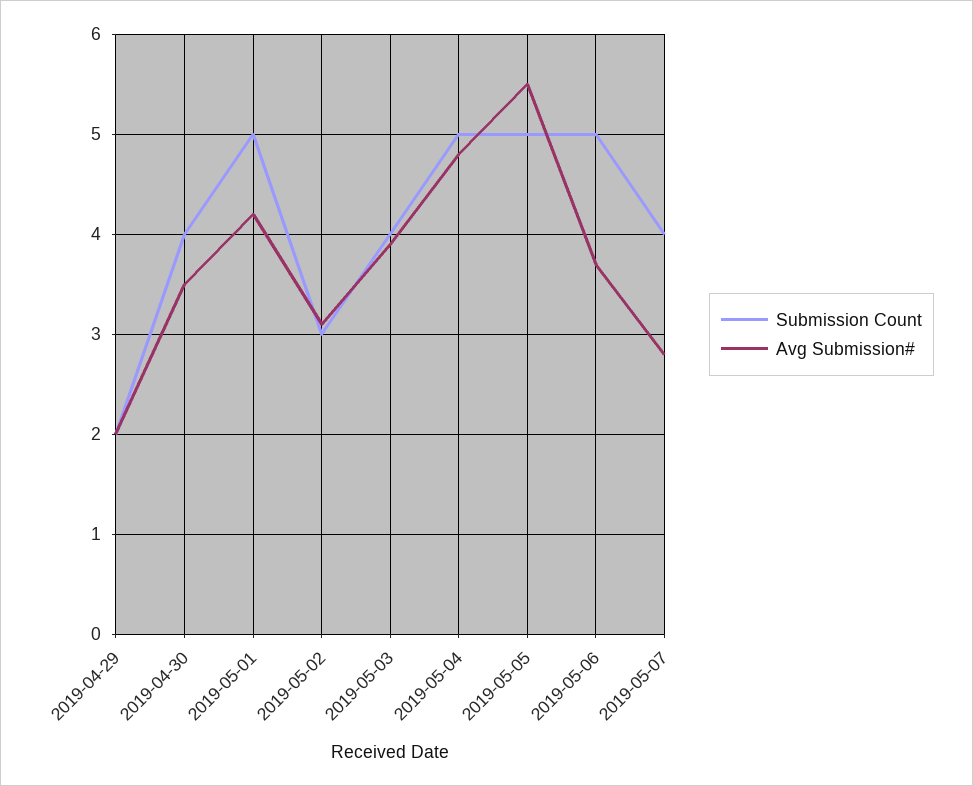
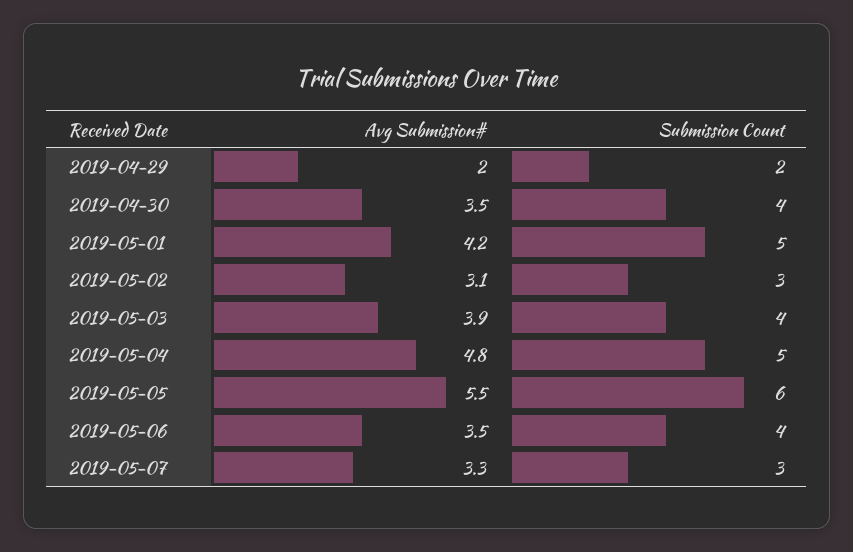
  {
    "Submission Count": {
      "2019-04-29": 2,
      "2019-04-30": 4,
      "2019-05-01": 5,
      "2019-05-02": 3,
      "2019-05-03": 4,
      "2019-05-04": 5,
-     "2019-05-05": 5,
+     "2019-05-05": 6,
-     "2019-05-06": 5,
+     "2019-05-06": 4,
-     "2019-05-07": 4
+     "2019-05-07": 3
    },
    "Avg Submission#": {
      "2019-04-29": 2,
      "2019-04-30": 3.5,
      "2019-05-01": 4.2,
      "2019-05-02": 3.1,
      "2019-05-03": 3.9,
      "2019-05-04": 4.8,
      "2019-05-05": 5.5,
-     "2019-05-06": 3.7,
+     "2019-05-06": 3.5,
-     "2019-05-07": 2.8
+     "2019-05-07": 3.3
    }
  }

